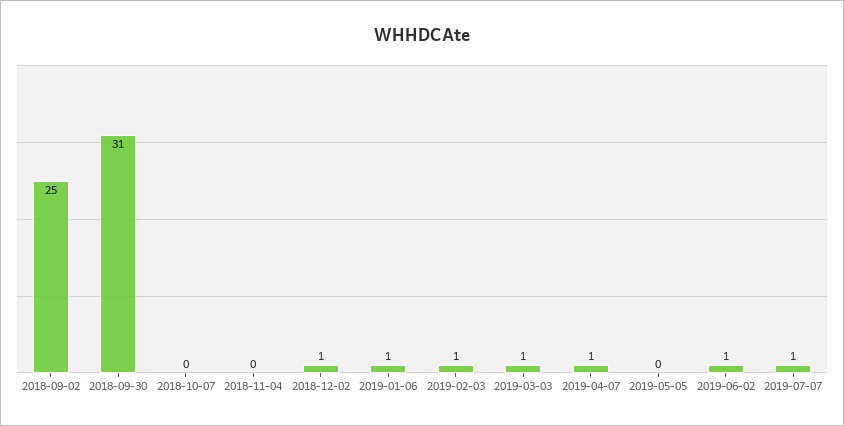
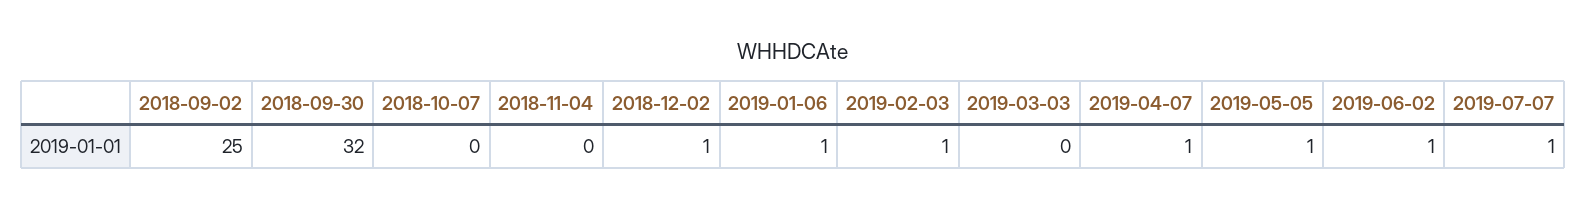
  {
    "2018-09-02": 25,
-   "2018-09-30": 31,
+   "2018-09-30": 32,
    "2018-10-07": 0,
    "2018-11-04": 0,
    "2018-12-02": 1,
    "2019-01-06": 1,
    "2019-02-03": 1,
-   "2019-03-03": 1,
+   "2019-03-03": 0,
    "2019-04-07": 1,
-   "2019-05-05": 0,
+   "2019-05-05": 1,
    "2019-06-02": 1,
    "2019-07-07": 1
  }

